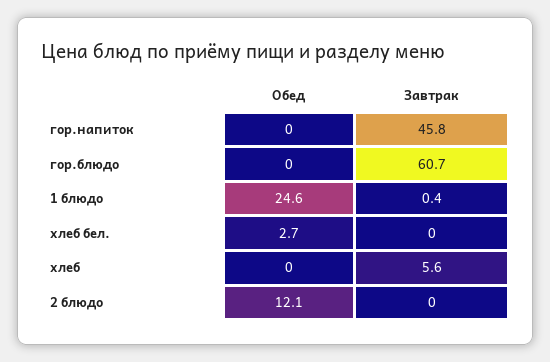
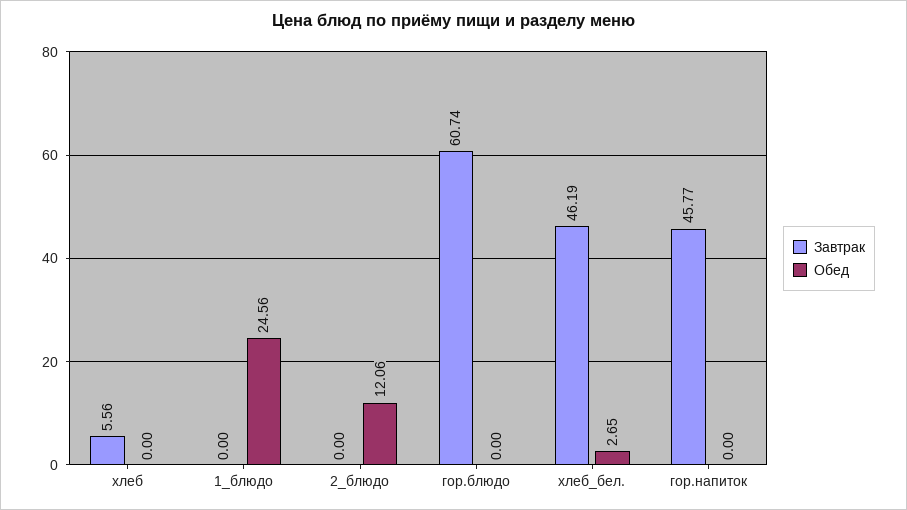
  {
    "Обед": {
      "гор.напиток": 0,
      "гор.блюдо": 0,
      "1 блюдо": 24.56,
      "хлеб бел.": 2.65,
      "хлеб": 0,
      "2 блюдо": 12.06
    },
    "Завтрак": {
      "гор.напиток": 45.77,
      "гор.блюдо": 60.74,
-     "1 блюдо": 0.4,
+     "1 блюдо": 0,
-     "хлеб бел.": 0,
+     "хлеб бел.": 46.19,
      "хлеб": 5.56,
      "2 блюдо": 0
    }
  }

